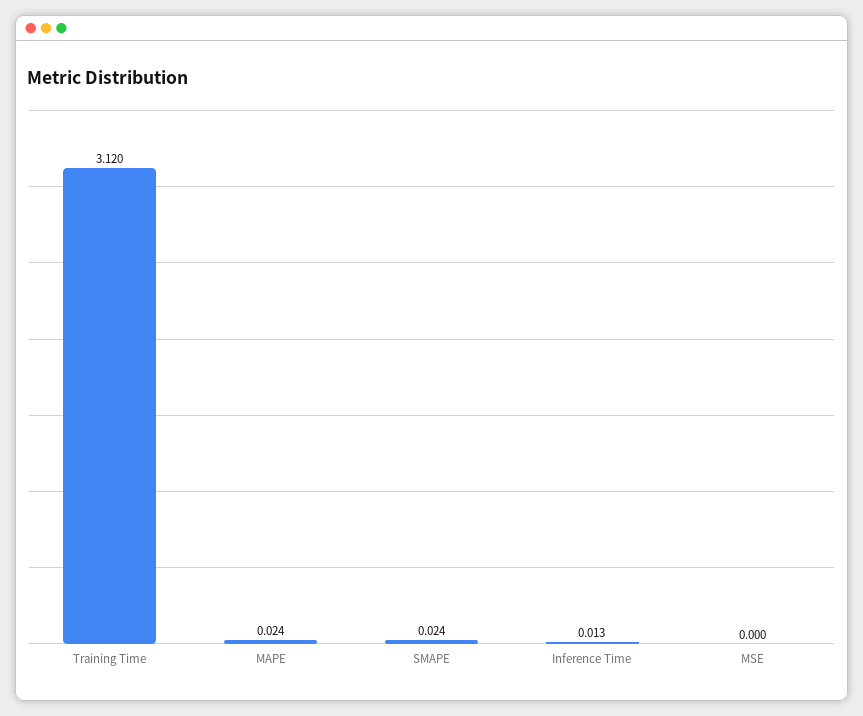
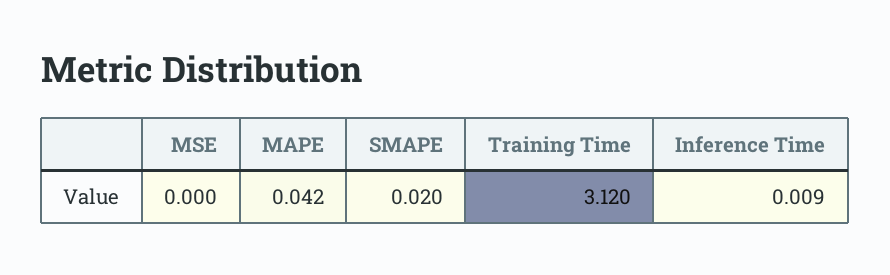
  {
    "Training Time": 3.12,
-   "MAPE": 0.024,
+   "MAPE": 0.042,
-   "SMAPE": 0.024,
+   "SMAPE": 0.02,
-   "Inference Time": 0.013,
+   "Inference Time": 0.009,
    "MSE": 0
  }

